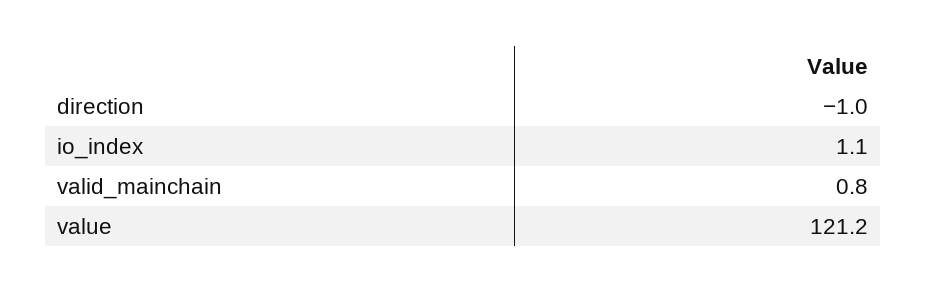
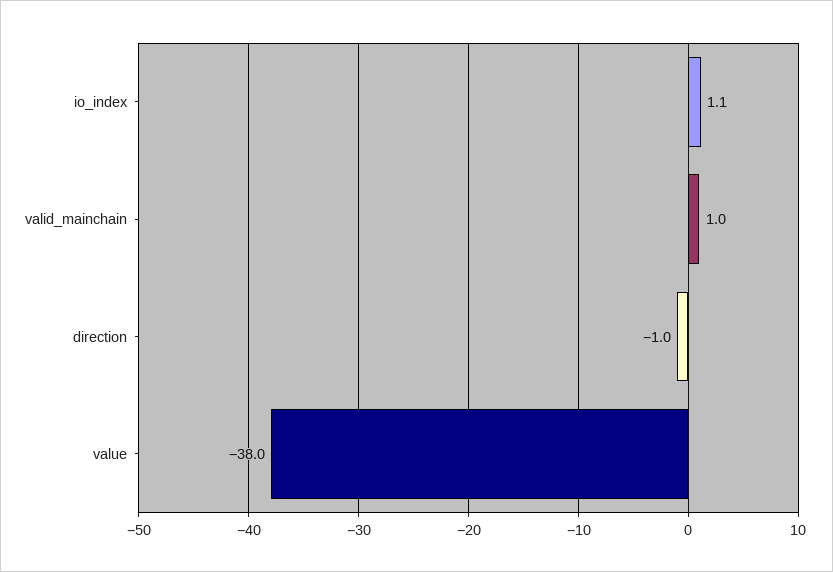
  {
    "direction": -1,
    "io_index": 1.1,
-   "valid_mainchain": 0.8,
+   "valid_mainchain": 1,
-   "value": 121.2
+   "value": -38
  }

